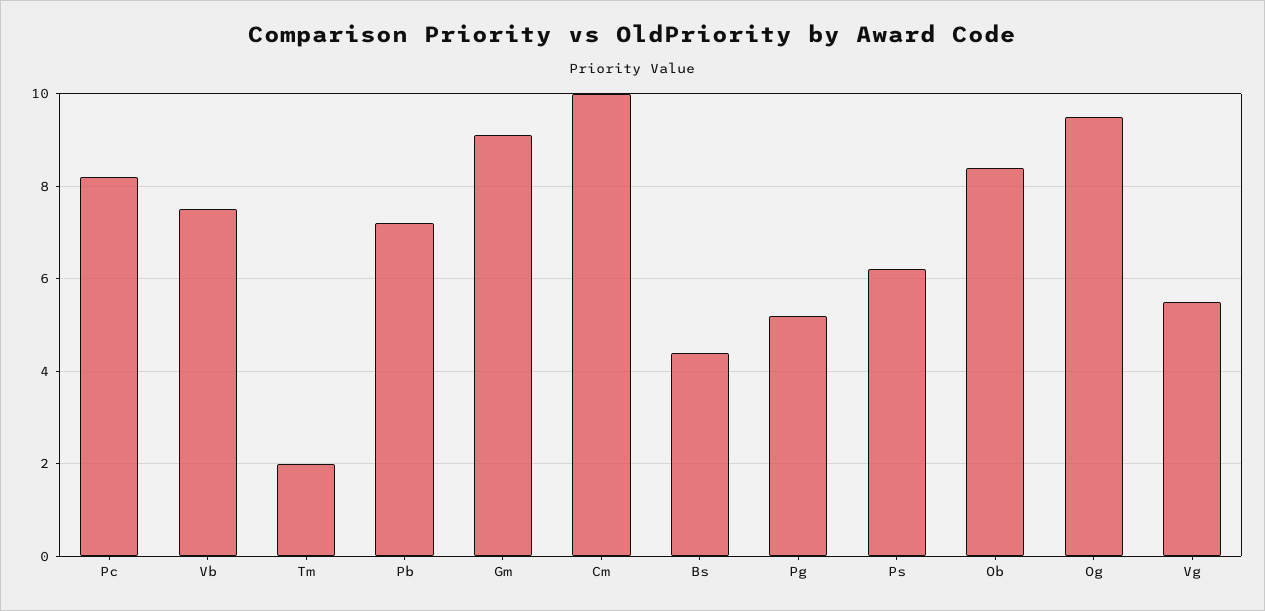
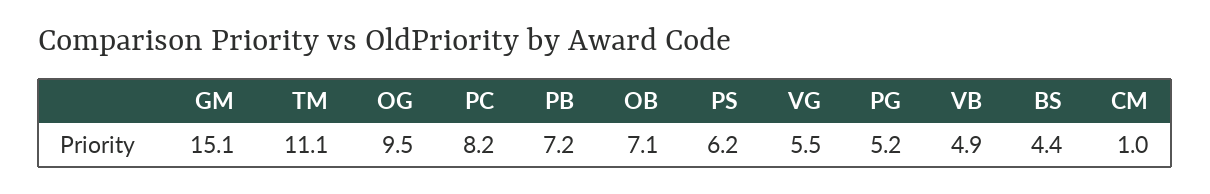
  {
    "Pc": 8.2,
-   "Vb": 7.5,
+   "Vb": 4.9,
-   "Tm": 2,
+   "Tm": 11.1,
    "Pb": 7.2,
-   "Gm": 9,
+   "Gm": 15.1,
-   "Cm": 10,
+   "Cm": 1,
    "Bs": 4.4,
    "Pg": 5.2,
    "Ps": 6.2,
-   "Ob": 8.5,
+   "Ob": 7.1,
    "Og": 9.5,
    "Vg": 5.5
  }

